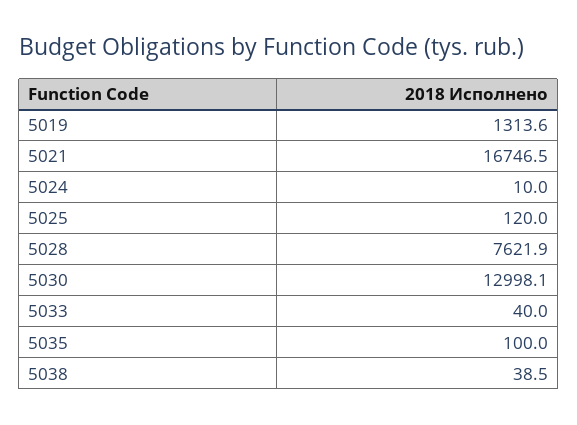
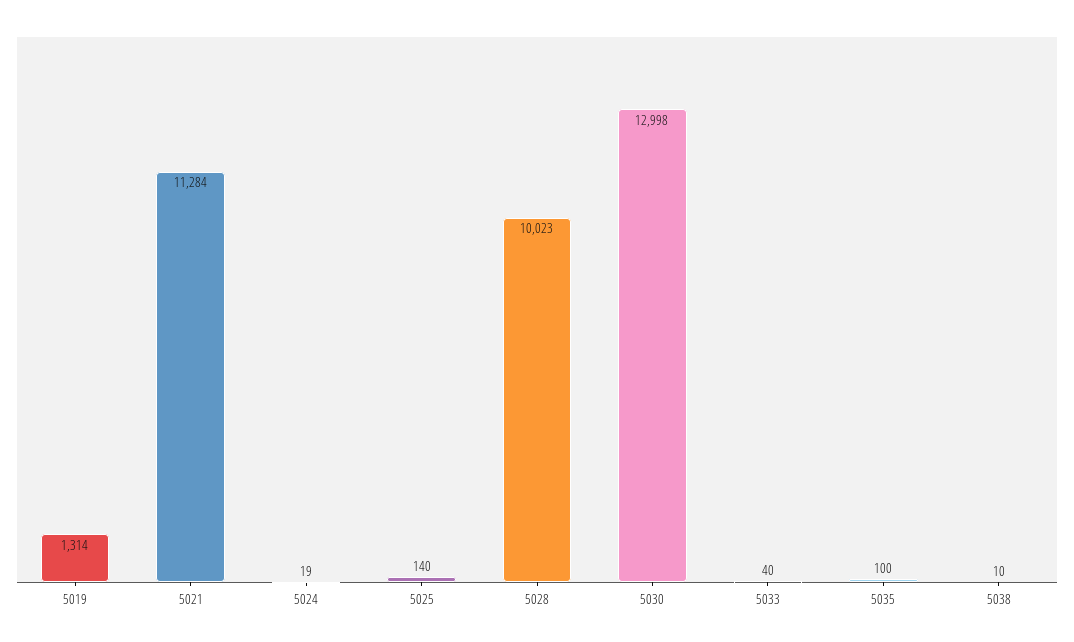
  {
    "5019": 1313.6,
-   "5021": 16746.5,
+   "5021": 11284,
-   "5024": 10,
+   "5024": 19,
-   "5025": 120,
+   "5025": 140,
-   "5028": 7621.9,
+   "5028": 10023,
    "5030": 12998.1,
    "5033": 40,
    "5035": 100,
-   "5038": 38.5
+   "5038": 10
  }

